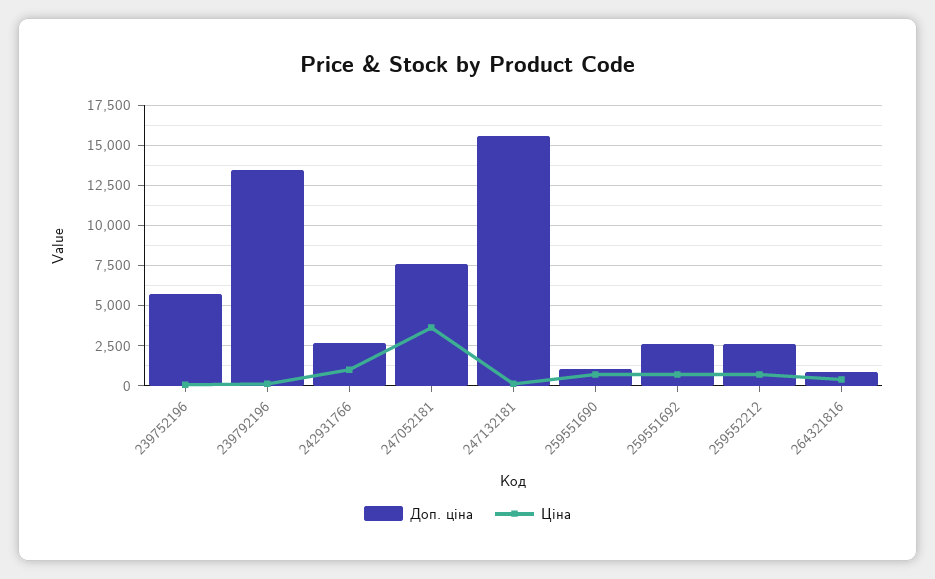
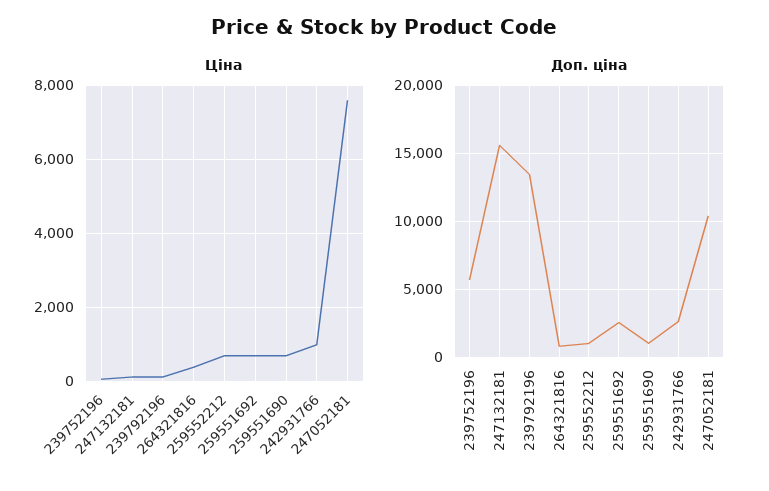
  {
    "Доп. ціна": {
      "239752196": 5500,
      "239792196": 13500,
      "242931766": 2500,
-     "247052181": 7500,
+     "247052181": 10500,
      "247132181": 15500,
      "259551690": 1000,
      "259551692": 2500,
-     "259552212": 2500,
+     "259552212": 1000,
      "264321816": 1000
    },
    "Ціна": {
      "239752196": 0,
      "239792196": 200,
      "242931766": 1000,
-     "247052181": 3500,
+     "247052181": 7600,
      "247132181": 200,
      "259551690": 600,
      "259551692": 600,
      "259552212": 600,
      "264321816": 400
    }
  }

